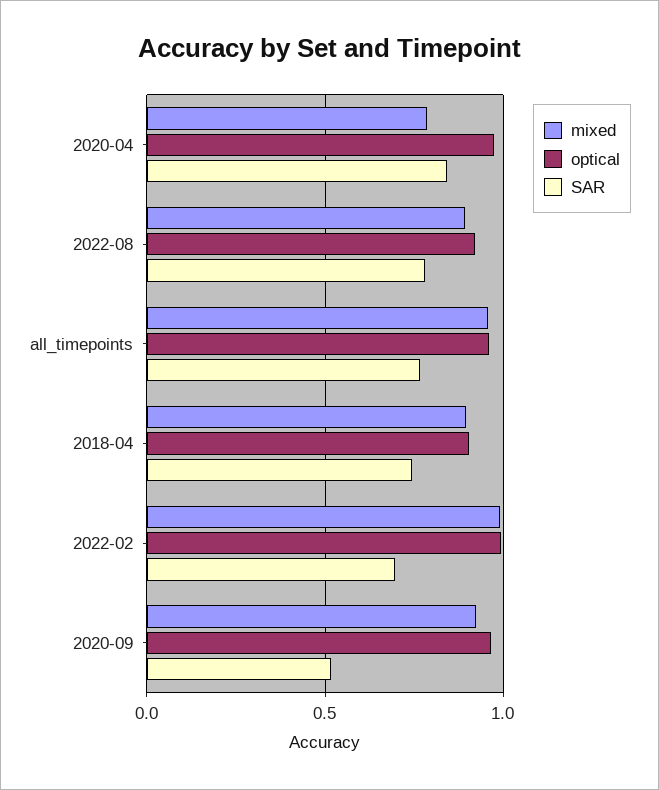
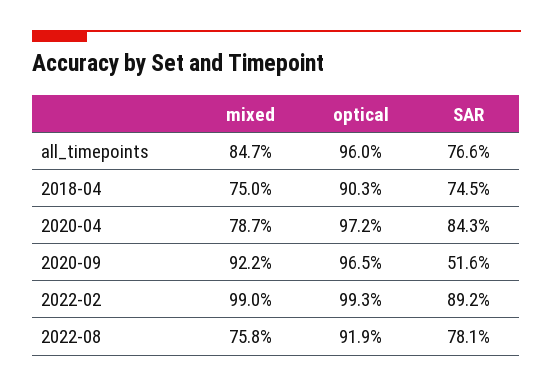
  {
    "mixed": {
      "2020-04": 0.787,
-     "2022-08": 0.9,
+     "2022-08": 0.758,
-     "all_timepoints": 0.95,
+     "all_timepoints": 0.847,
-     "2018-04": 0.9,
+     "2018-04": 0.75,
      "2022-02": 0.99,
      "2020-09": 0.922
    },
    "optical": {
      "2020-04": 0.972,
      "2022-08": 0.919,
      "all_timepoints": 0.96,
      "2018-04": 0.903,
      "2022-02": 0.993,
      "2020-09": 0.965
    },
    "SAR": {
      "2020-04": 0.843,
      "2022-08": 0.781,
      "all_timepoints": 0.766,
      "2018-04": 0.745,
-     "2022-02": 0.7,
+     "2022-02": 0.892,
      "2020-09": 0.516
    }
  }

